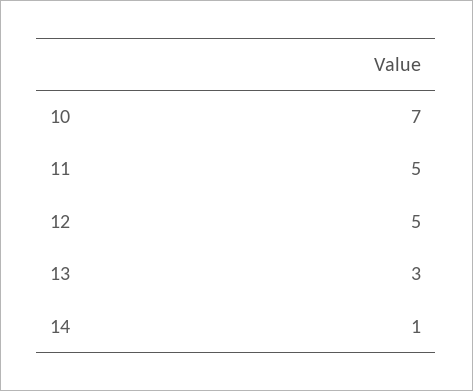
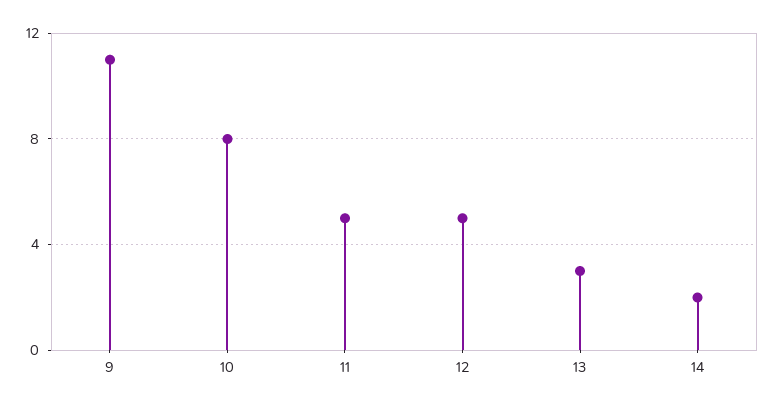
  {
-   "10": 7,
+   "10": 8,
    "11": 5,
    "12": 5,
    "13": 3,
-   "14": 1
+   "14": 2,
+   "9": 11
  }

